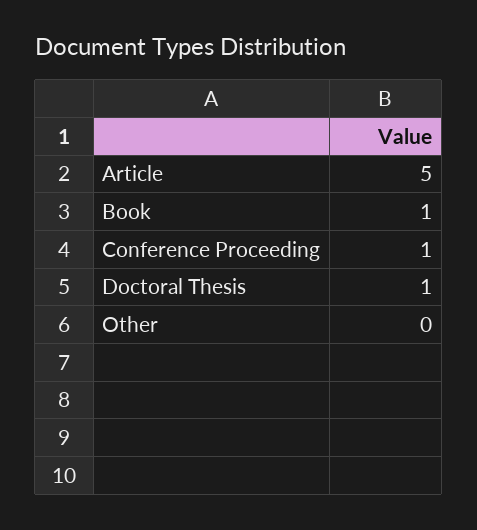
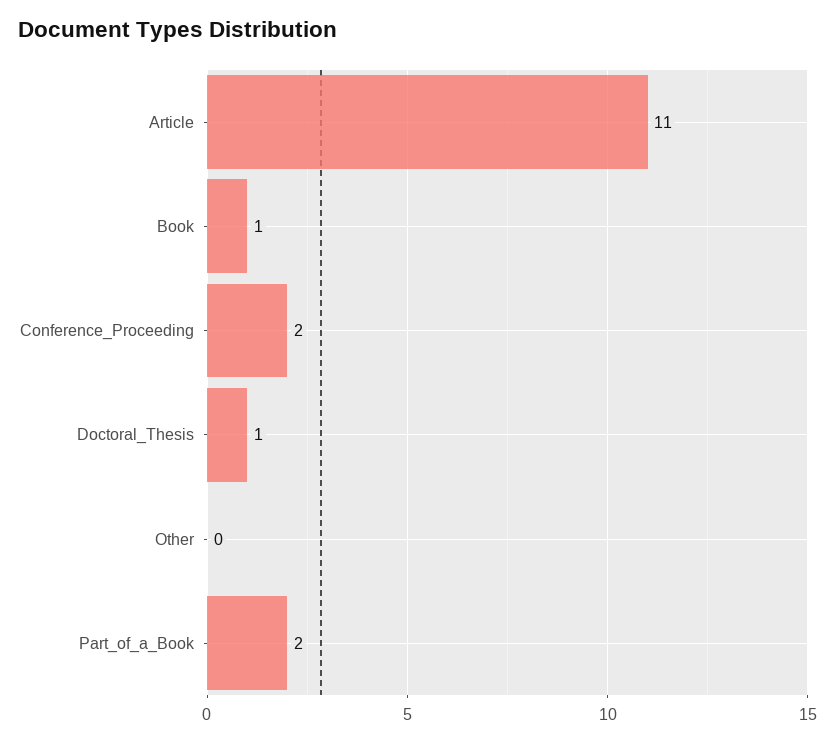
  {
-   "Article": 5,
+   "Article": 11,
    "Book": 1,
-   "Conference Proceeding": 1,
+   "Conference Proceeding": 2,
    "Doctoral Thesis": 1,
-   "Other": 0
+   "Other": 0,
+   "Part_of_a_Book": 2
  }

